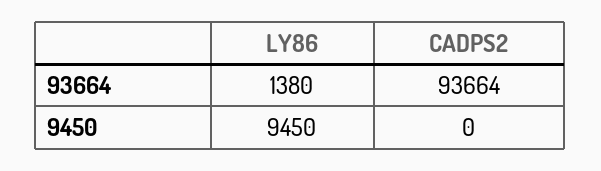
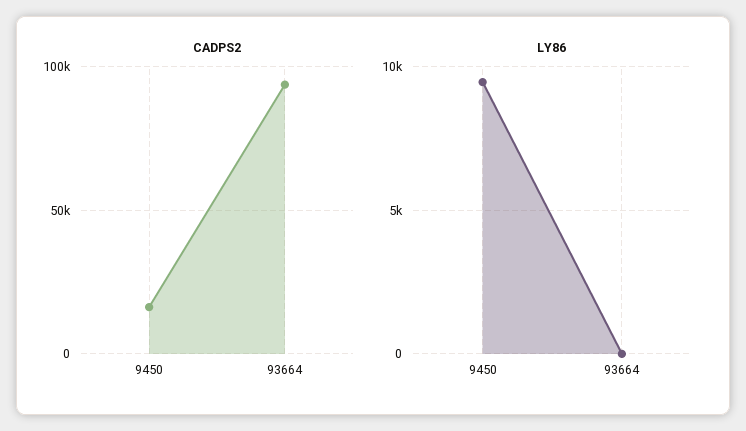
  {
    "LY86": {
-     "93664": 1380,
+     "93664": 0,
      "9450": 9450
    },
    "CADPS2": {
      "93664": 93664,
-     "9450": 0
+     "9450": 15000
    }
  }

